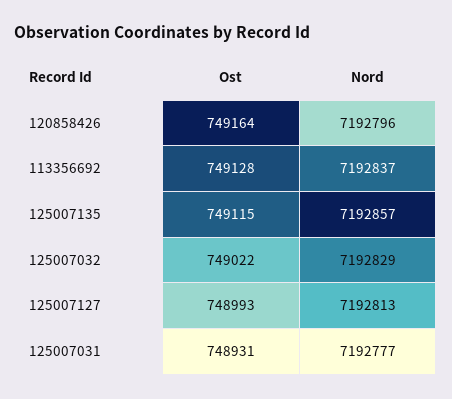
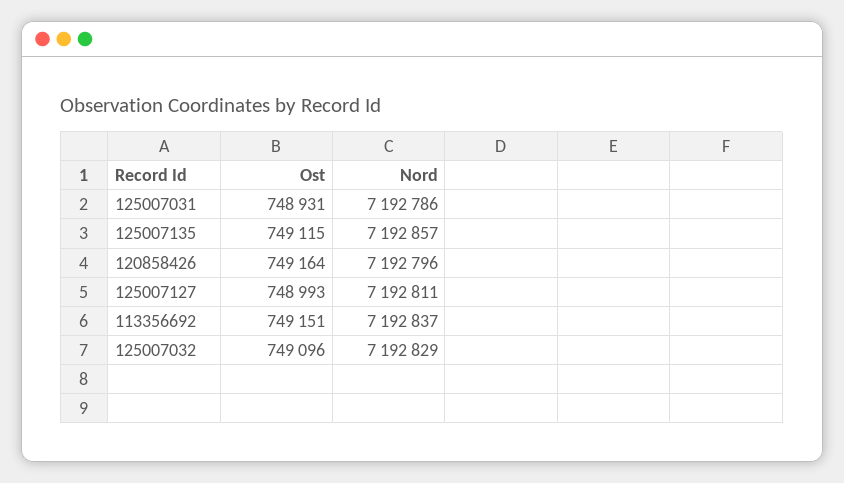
  {
    "Ost": {
      "120858426": 749164,
-     "113356692": 749128,
+     "113356692": 749151,
      "125007135": 749115,
-     "125007032": 749022,
+     "125007032": 749096,
      "125007127": 748993,
      "125007031": 748931
    },
    "Nord": {
      "120858426": 7192796,
      "113356692": 7192837,
      "125007135": 7192857,
      "125007032": 7192829,
-     "125007127": 7192813,
+     "125007127": 7192811,
-     "125007031": 7192777
+     "125007031": 7192786
    }
  }

